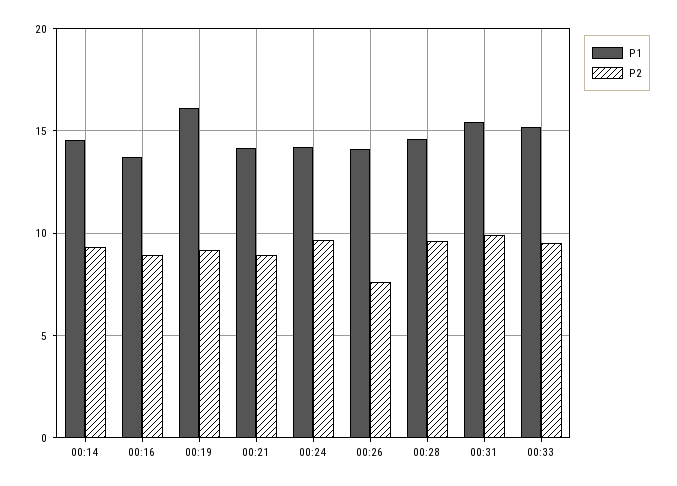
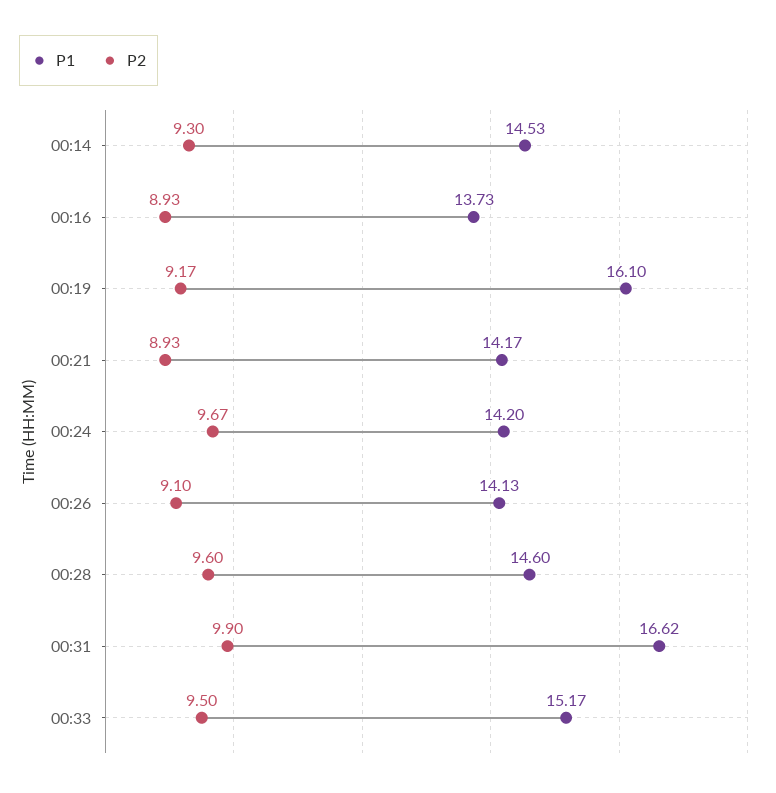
  {
    "P1": {
      "00:14": 14.53,
      "00:16": 13.73,
      "00:19": 16.1,
      "00:21": 14.17,
      "00:24": 14.2,
      "00:26": 14.13,
      "00:28": 14.6,
-     "00:31": 15.5,
+     "00:31": 16.62,
      "00:33": 15.17
    },
    "P2": {
      "00:14": 9.3,
      "00:16": 8.93,
      "00:19": 9.17,
      "00:21": 8.93,
      "00:24": 9.67,
-     "00:26": 7.5,
+     "00:26": 9.1,
      "00:28": 9.6,
      "00:31": 9.9,
      "00:33": 9.5
    }
  }

